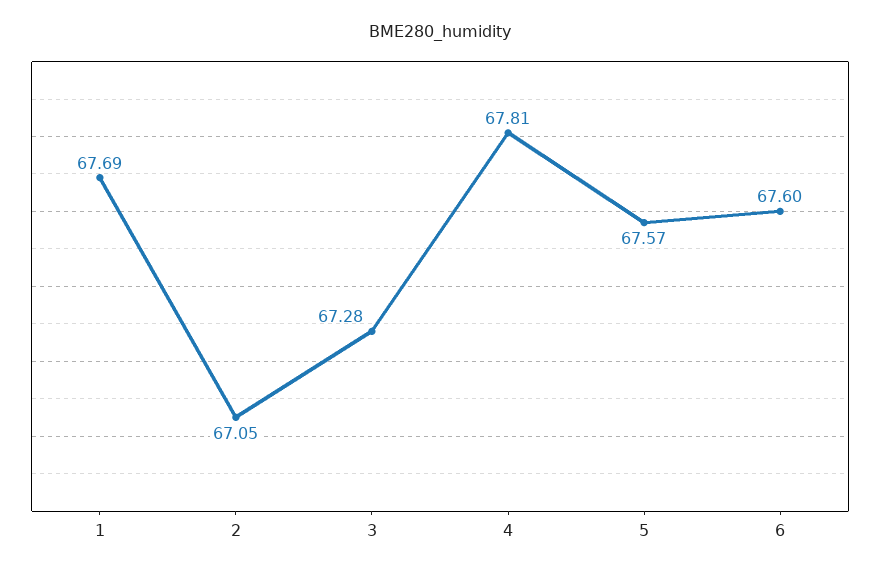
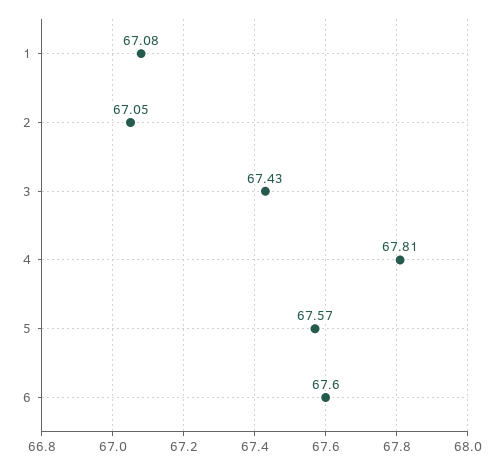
  {
-   "1": 67.69,
+   "1": 67.08,
    "2": 67.05,
-   "3": 67.28,
+   "3": 67.43,
    "4": 67.81,
    "5": 67.57,
    "6": 67.6
  }

